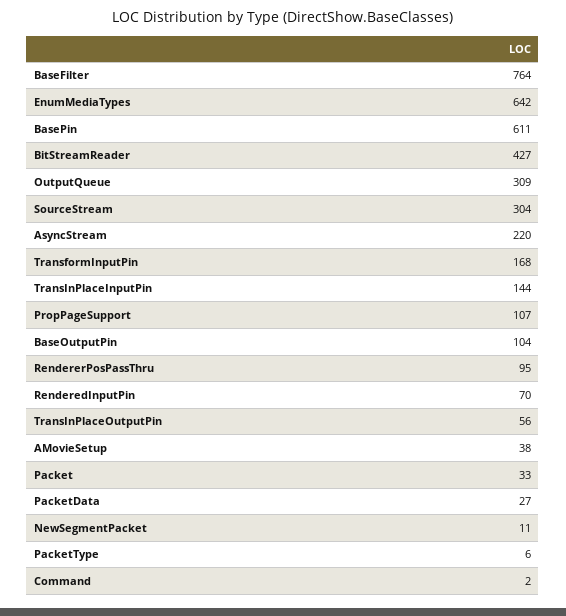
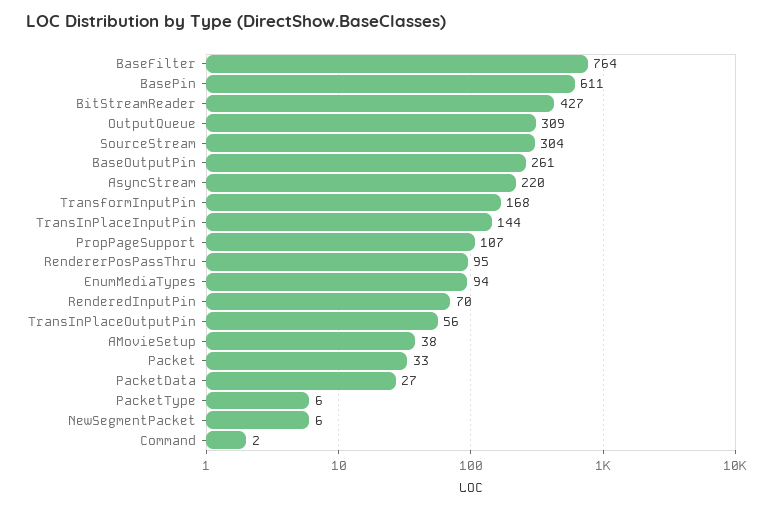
  {
    "BaseFilter": 764,
-   "EnumMediaTypes": 642,
+   "EnumMediaTypes": 94,
    "BasePin": 611,
    "BitStreamReader": 427,
    "OutputQueue": 309,
    "SourceStream": 304,
    "AsyncStream": 220,
    "TransformInputPin": 168,
    "TransInPlaceInputPin": 144,
    "PropPageSupport": 107,
-   "BaseOutputPin": 104,
+   "BaseOutputPin": 261,
    "RendererPosPassThru": 95,
    "RenderedInputPin": 70,
    "TransInPlaceOutputPin": 56,
    "AMovieSetup": 38,
    "Packet": 33,
    "PacketData": 27,
-   "NewSegmentPacket": 11,
+   "NewSegmentPacket": 6,
    "PacketType": 6,
    "Command": 2
  }

